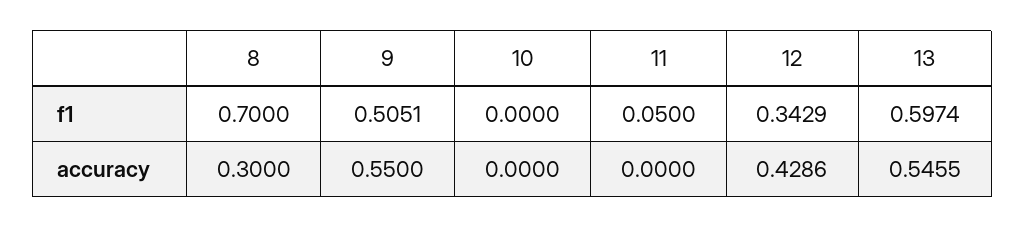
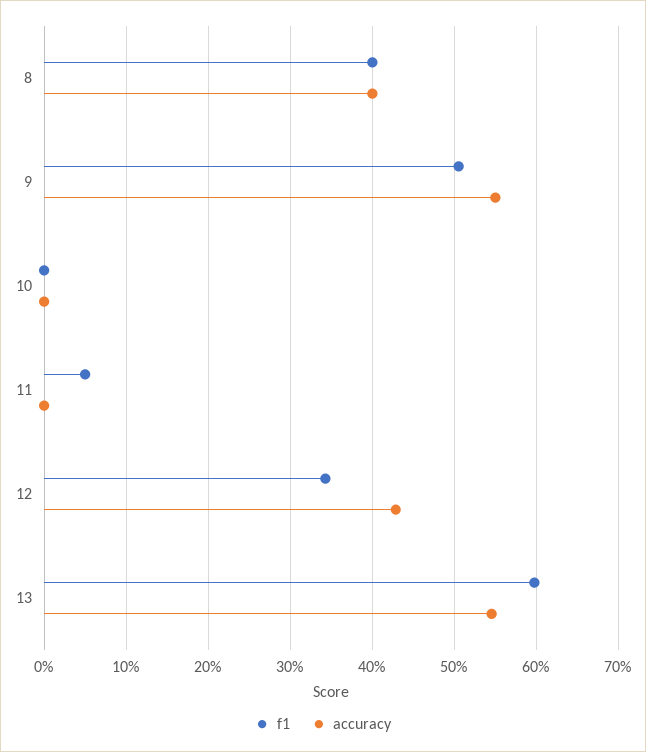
  {
    "f1": {
-     "8": 0.7,
+     "8": 0.4,
      "9": 0.5051,
      "10": 0,
      "11": 0.05,
      "12": 0.3429,
      "13": 0.5974
    },
    "accuracy": {
-     "8": 0.3,
+     "8": 0.4,
      "9": 0.55,
      "10": 0,
      "11": 0,
      "12": 0.4286,
      "13": 0.5455
    }
  }

